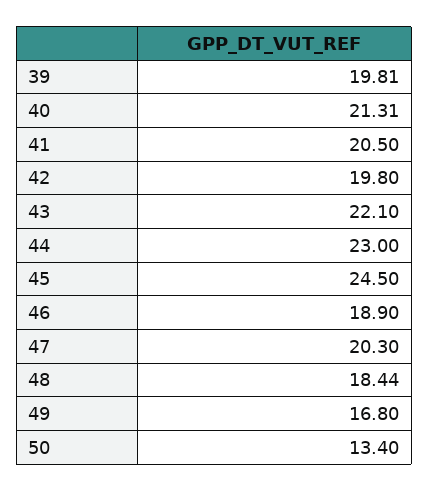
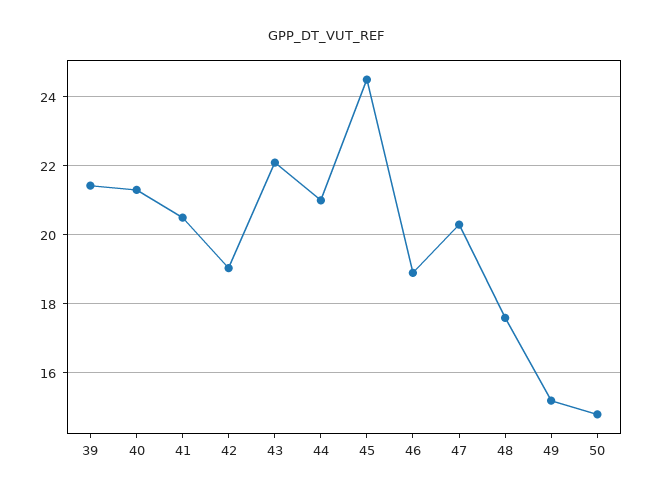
  {
-   "39": 19.81,
+   "39": 21.4,
    "40": 21.31,
    "41": 20.5,
-   "42": 19.8,
+   "42": 19,
    "43": 22.1,
-   "44": 23,
+   "44": 21,
    "45": 24.5,
    "46": 18.9,
    "47": 20.3,
-   "48": 18.44,
+   "48": 17.6,
-   "49": 16.8,
+   "49": 15.2,
-   "50": 13.4
+   "50": 14.8
  }

